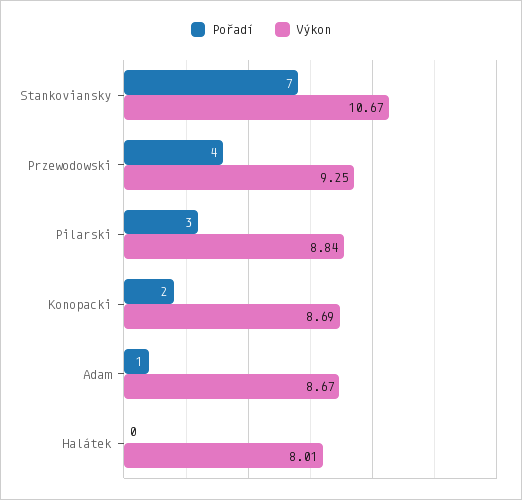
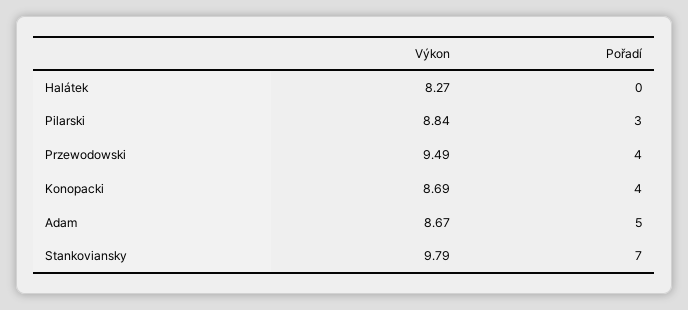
  {
    "Pořadí": {
      "Stankoviansky": 7,
      "Przewodowski": 4,
      "Pilarski": 3,
-     "Konopacki": 2,
+     "Konopacki": 4,
-     "Adam": 1,
+     "Adam": 5,
      "Halátek": 0
    },
    "Výkon": {
-     "Stankoviansky": 10.67,
+     "Stankoviansky": 9.79,
-     "Przewodowski": 9.25,
+     "Przewodowski": 9.49,
      "Pilarski": 8.84,
      "Konopacki": 8.69,
      "Adam": 8.67,
-     "Halátek": 8.01
+     "Halátek": 8.27
    }
  }

